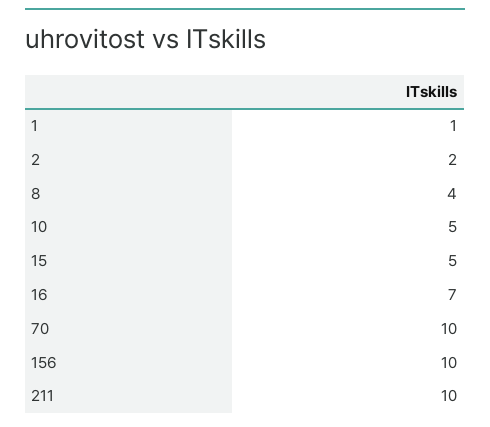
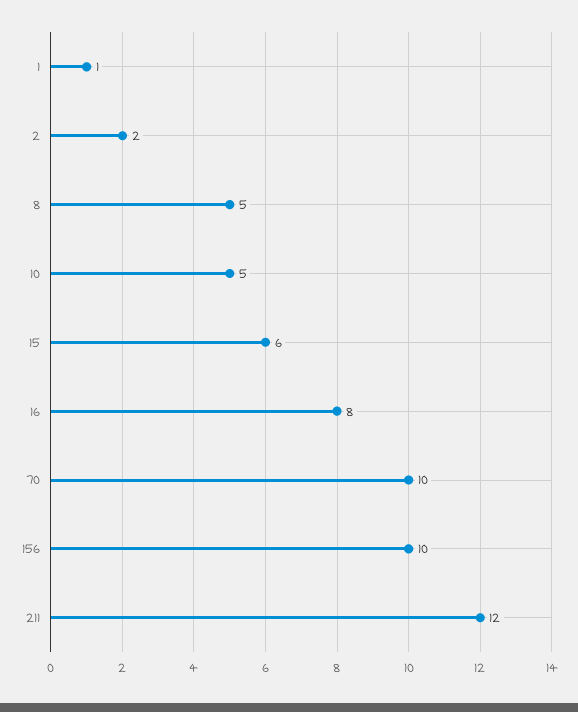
  {
    "1": 1,
    "2": 2,
-   "8": 4,
+   "8": 5,
    "10": 5,
-   "15": 5,
+   "15": 6,
-   "16": 7,
+   "16": 8,
    "70": 10,
    "156": 10,
-   "211": 10
+   "211": 12
  }

